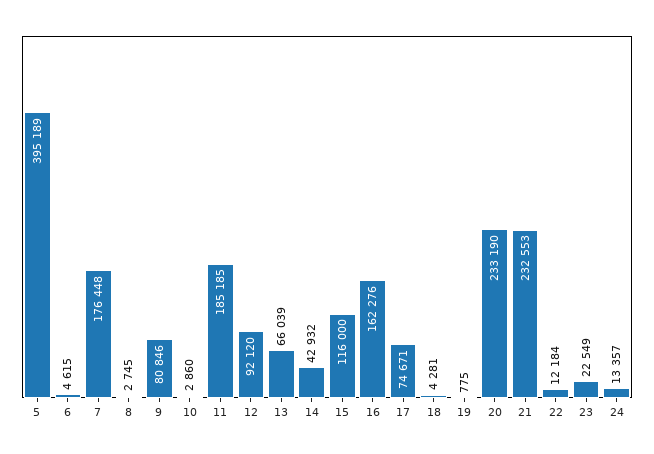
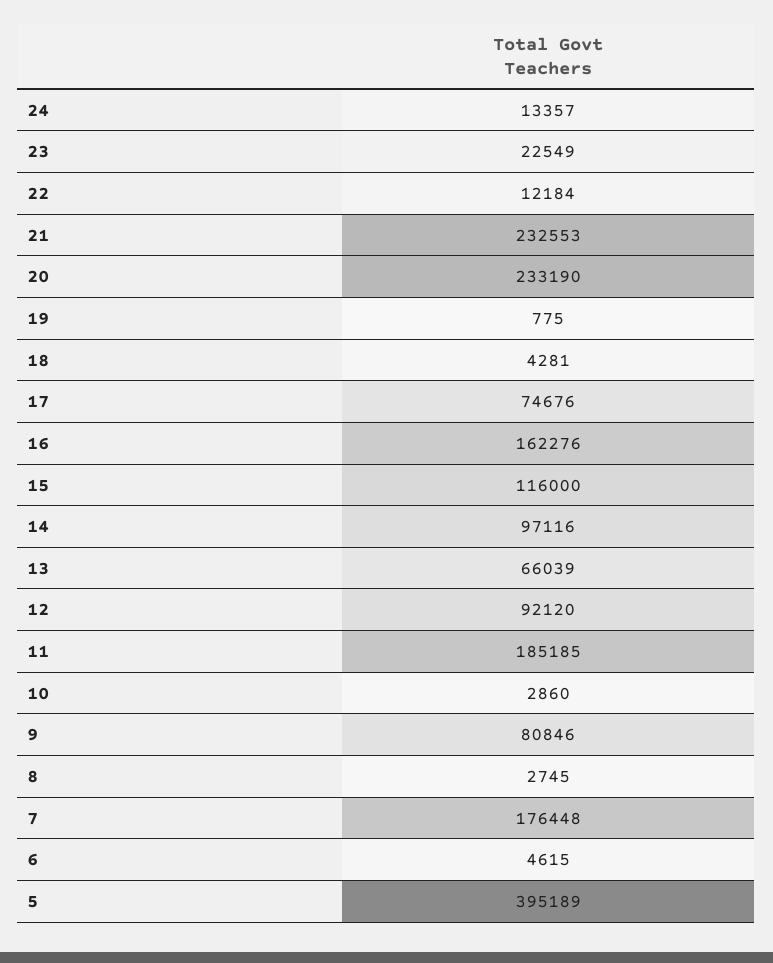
  {
    "5": 395189,
    "6": 4615,
    "7": 176448,
    "8": 2745,
    "9": 80846,
    "10": 2860,
    "11": 185185,
    "12": 92120,
    "13": 66039,
-   "14": 42932,
+   "14": 97116,
    "15": 116000,
    "16": 162276,
-   "17": 74671,
+   "17": 74676,
    "18": 4281,
    "19": 775,
    "20": 233190,
    "21": 232553,
    "22": 12184,
    "23": 22549,
    "24": 13357
  }

